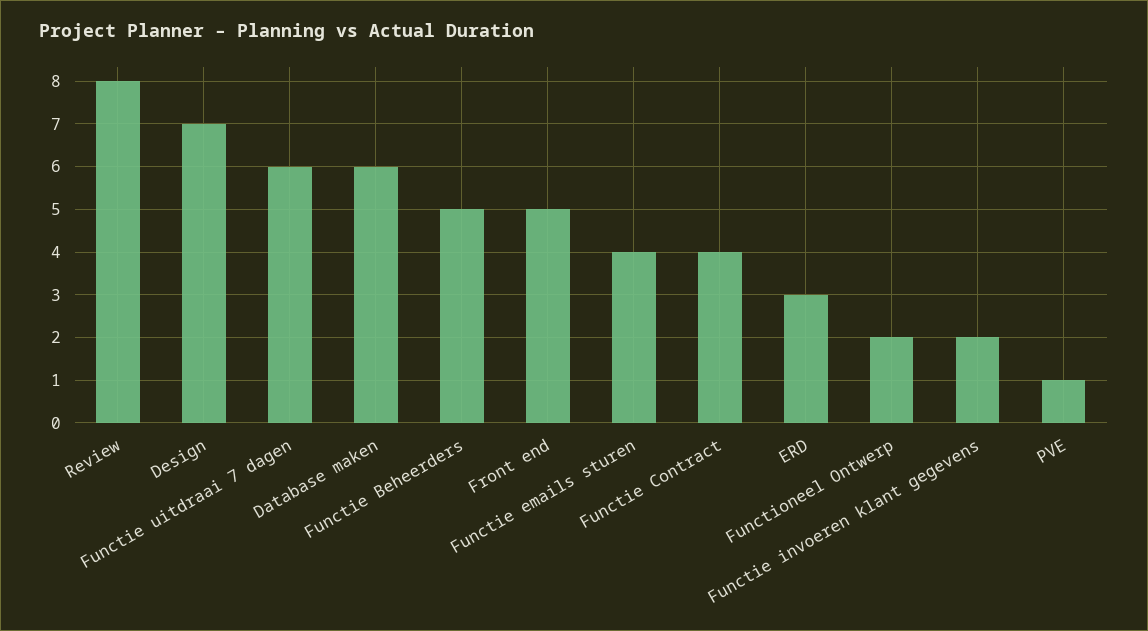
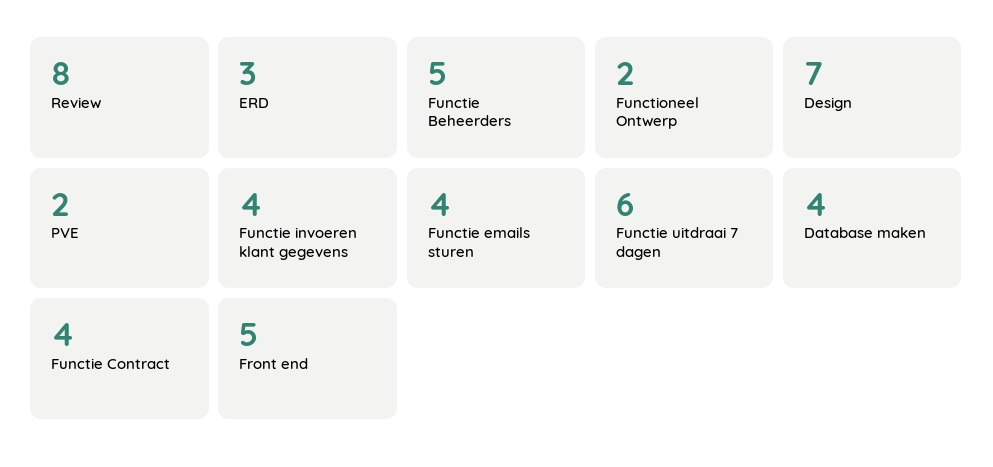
  {
    "Review": 8,
    "Design": 7,
    "Functie uitdraai 7 dagen": 6,
-   "Database maken": 6,
+   "Database maken": 4,
    "Functie Beheerders": 5,
    "Front end": 5,
    "Functie emails sturen": 4,
    "Functie Contract": 4,
    "ERD": 3,
    "Functioneel Ontwerp": 2,
-   "Functie invoeren klant gegevens": 2,
+   "Functie invoeren klant gegevens": 4,
-   "PVE": 1
+   "PVE": 2
  }

